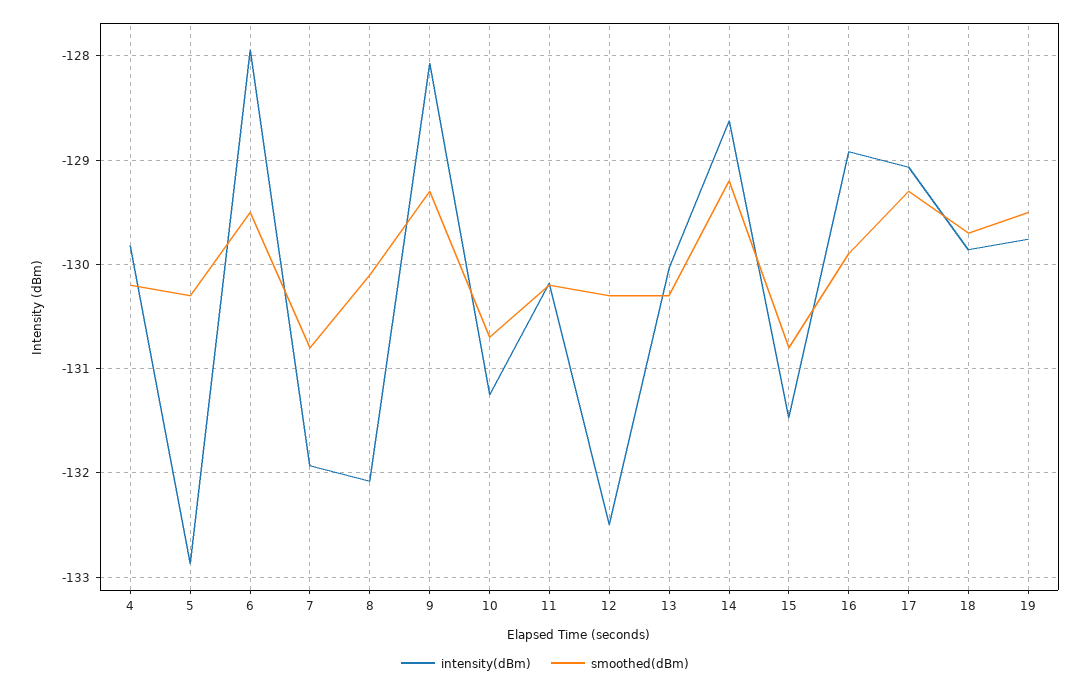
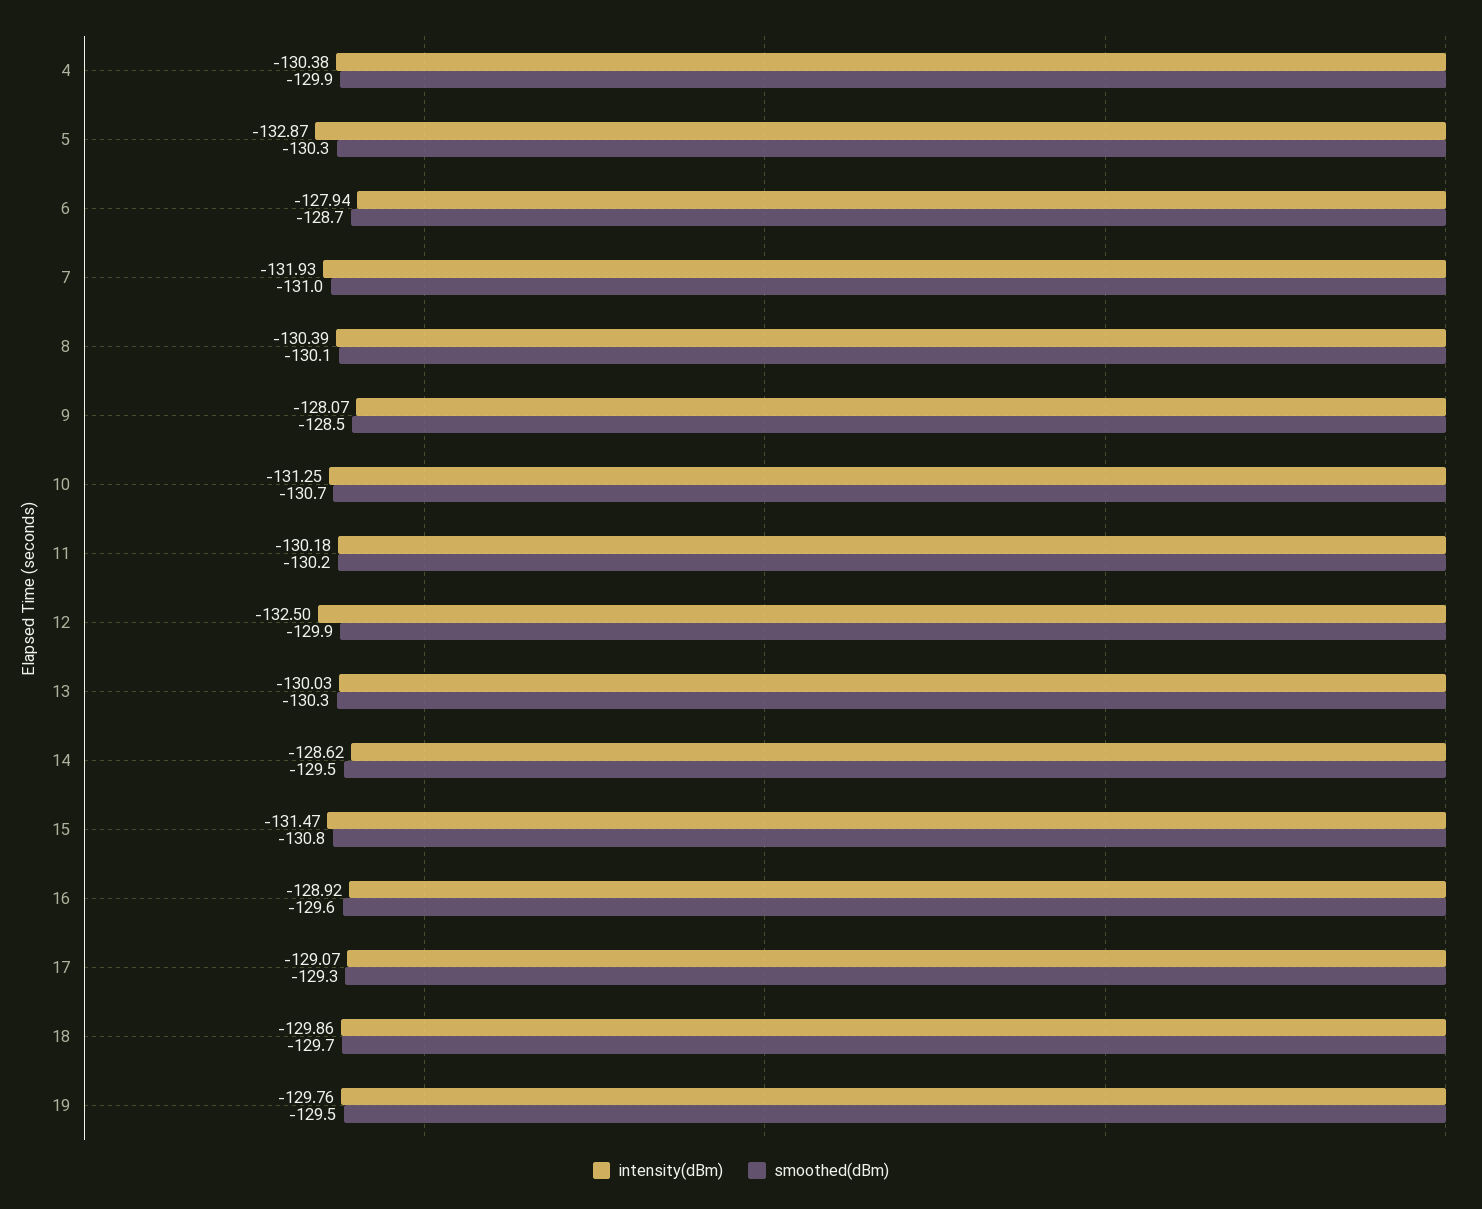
  {
    "intensity(dBm)": {
-     "4": -129.8,
+     "4": -130.38,
      "5": -132.87,
      "6": -127.94,
      "7": -131.93,
-     "8": -132.1,
+     "8": -130.39,
      "9": -128.07,
      "10": -131.25,
      "11": -130.18,
      "12": -132.5,
      "13": -130.03,
      "14": -128.62,
      "15": -131.47,
      "16": -128.92,
      "17": -129.07,
      "18": -129.86,
      "19": -129.76
    },
    "smoothed(dBm)": {
-     "4": -130.2,
+     "4": -129.9,
      "5": -130.3,
-     "6": -129.5,
+     "6": -128.7,
-     "7": -130.8,
+     "7": -131,
      "8": -130.1,
-     "9": -129.3,
+     "9": -128.5,
      "10": -130.7,
      "11": -130.2,
-     "12": -130.3,
+     "12": -129.9,
      "13": -130.3,
-     "14": -129.2,
+     "14": -129.5,
      "15": -130.8,
-     "16": -129.9,
+     "16": -129.6,
      "17": -129.3,
      "18": -129.7,
      "19": -129.5
    }
  }

